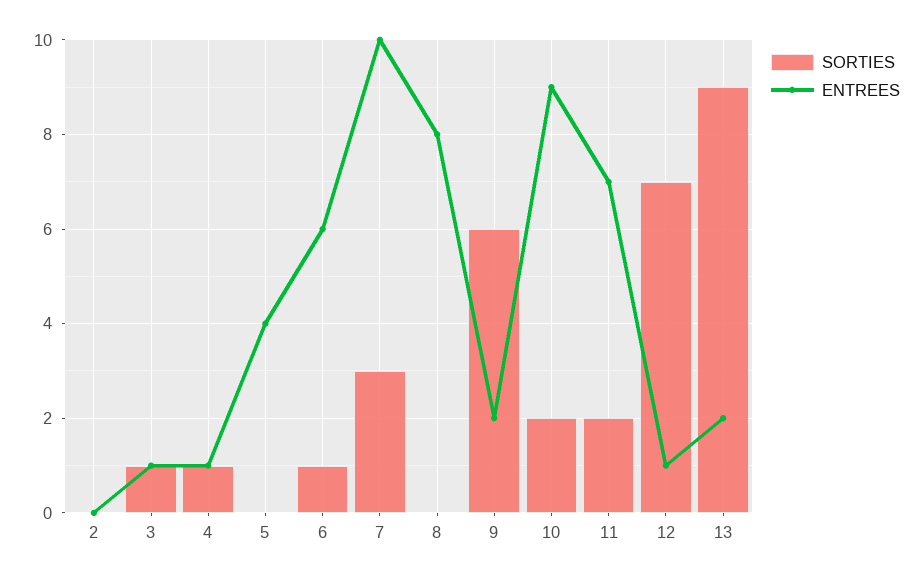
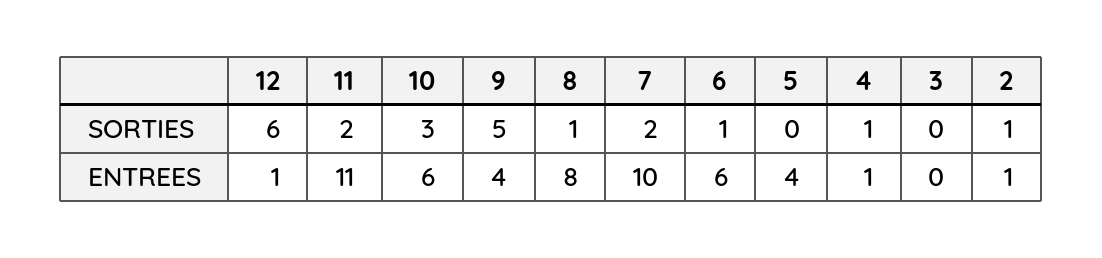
  {
    "SORTIES": {
-     "2": 0,
+     "2": 1,
-     "3": 1,
+     "3": 0,
      "4": 1,
      "5": 0,
      "6": 1,
-     "7": 3,
+     "7": 2,
-     "8": 0,
+     "8": 1,
-     "9": 6,
+     "9": 5,
-     "10": 2,
+     "10": 3,
      "11": 2,
-     "12": 7,
+     "12": 6
-     "13": 9
    },
    "ENTREES": {
-     "2": 0,
+     "2": 1,
-     "3": 1,
+     "3": 0,
      "4": 1,
      "5": 4,
      "6": 6,
      "7": 10,
      "8": 8,
-     "9": 2,
+     "9": 4,
-     "10": 9,
+     "10": 6,
-     "11": 7,
+     "11": 11,
-     "12": 1,
+     "12": 1
-     "13": 2
    }
  }

